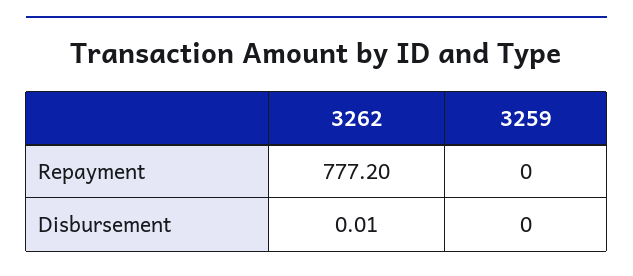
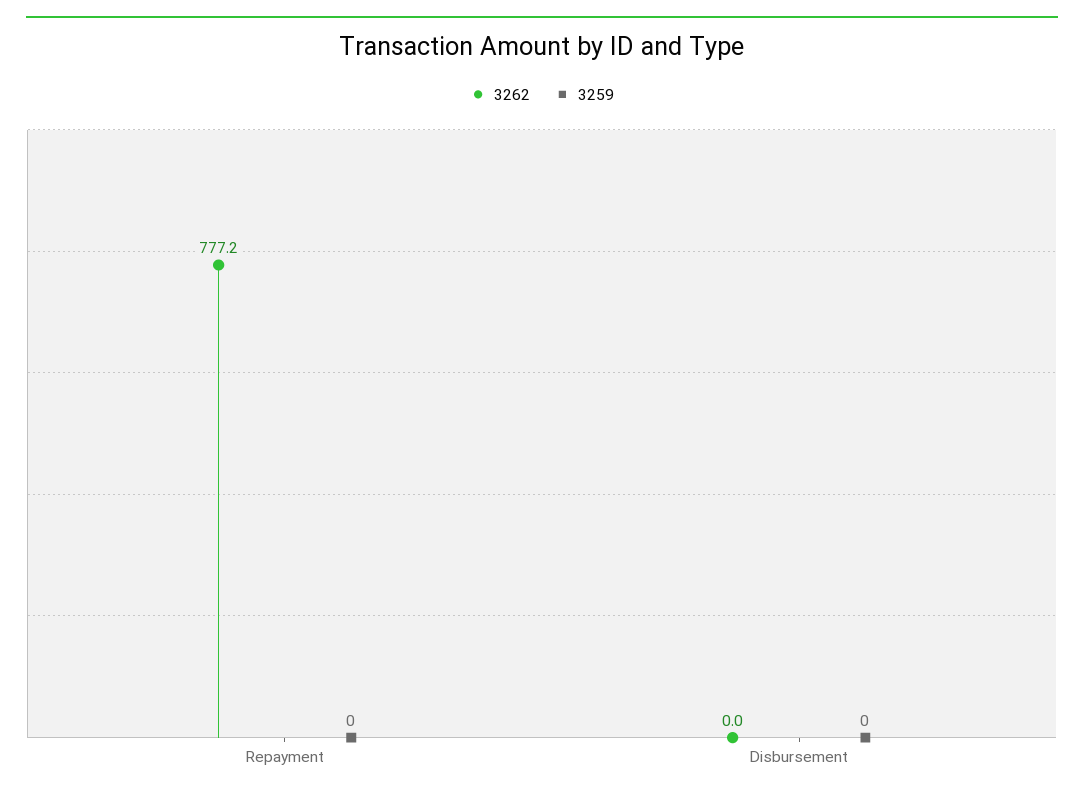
  {
    "3262": {
      "Repayment": 777.2,
-     "Disbursement": 0.01
+     "Disbursement": 0
    },
    "3259": {
      "Repayment": 0,
      "Disbursement": 0
    }
  }

